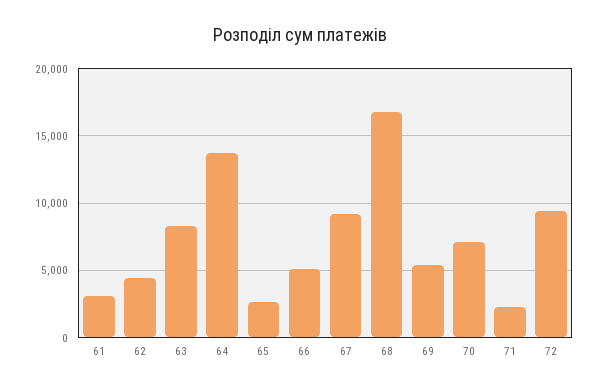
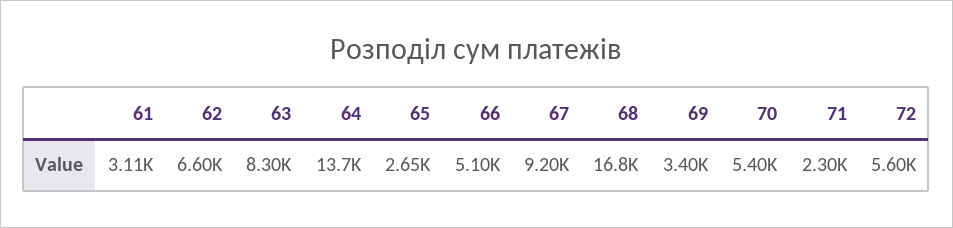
  {
    "61": 3110,
-   "62": 4500,
+   "62": 6600,
    "63": 8300,
    "64": 13700,
    "65": 2650,
    "66": 5100,
    "67": 9200,
    "68": 16800,
-   "69": 5500,
+   "69": 3400,
-   "70": 7000,
+   "70": 5400,
    "71": 2300,
-   "72": 9500
+   "72": 5600
  }

